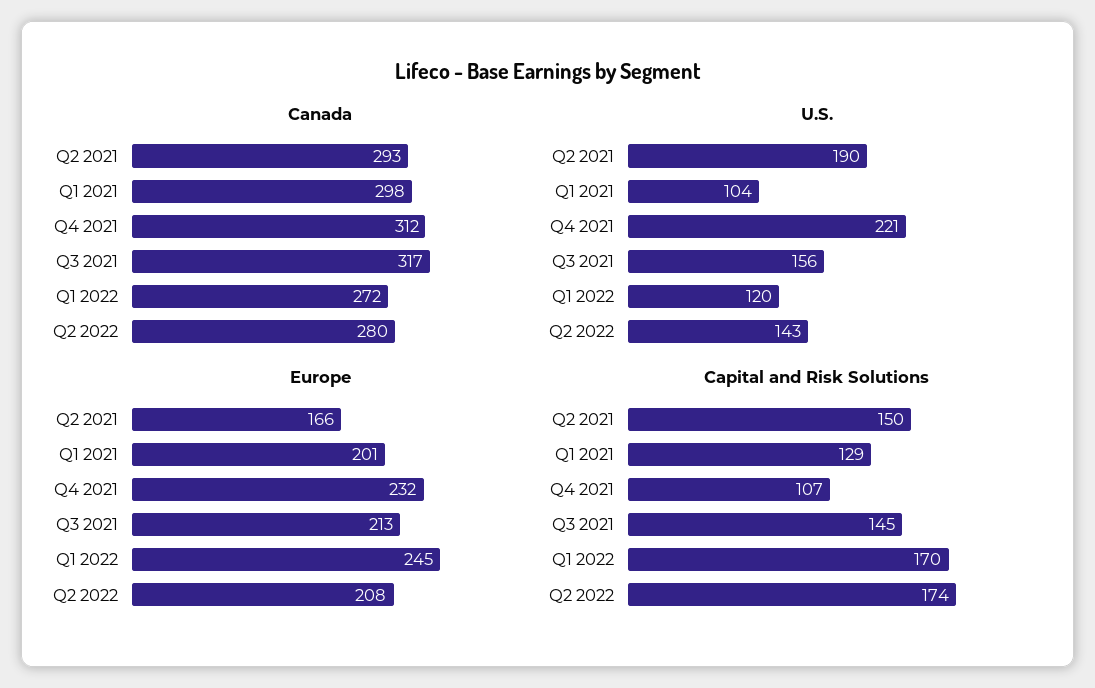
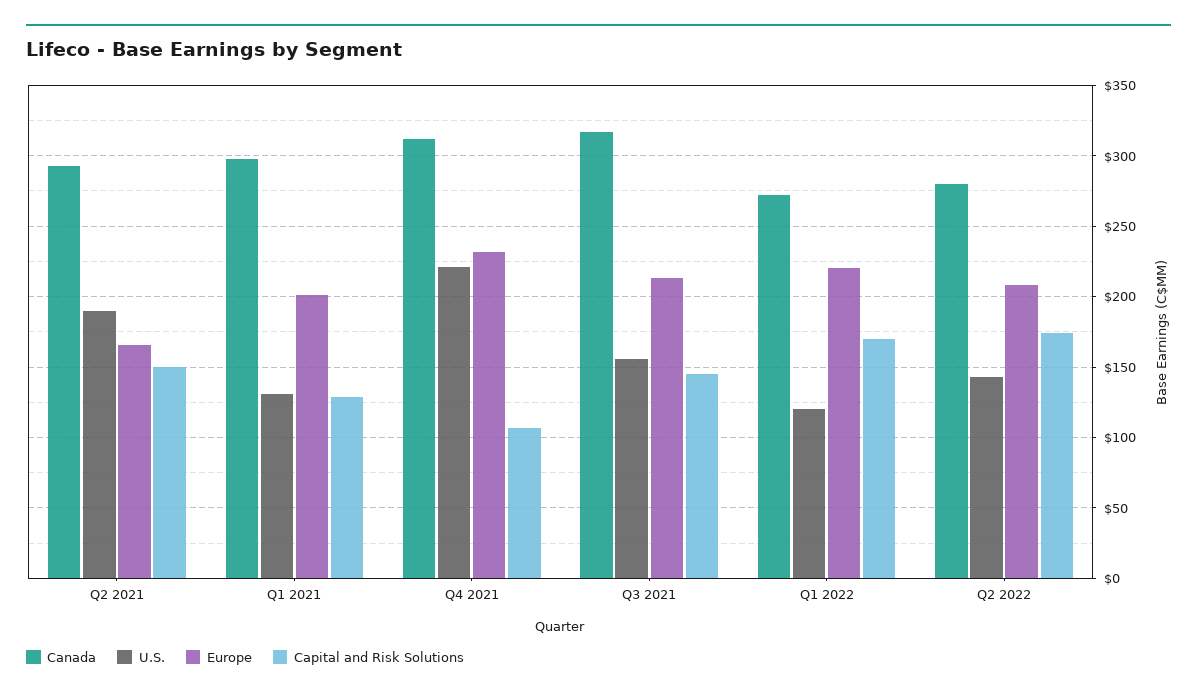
  {
    "Canada": {
      "Q2 2021": 293,
      "Q1 2021": 298,
      "Q4 2021": 312,
      "Q3 2021": 317,
      "Q1 2022": 272,
      "Q2 2022": 280
    },
    "U.S.": {
      "Q2 2021": 190,
-     "Q1 2021": 104,
+     "Q1 2021": 130,
      "Q4 2021": 221,
      "Q3 2021": 156,
      "Q1 2022": 120,
      "Q2 2022": 143
    },
    "Europe": {
      "Q2 2021": 166,
      "Q1 2021": 201,
      "Q4 2021": 232,
      "Q3 2021": 213,
-     "Q1 2022": 245,
+     "Q1 2022": 220,
      "Q2 2022": 208
    },
    "Capital and Risk Solutions": {
      "Q2 2021": 150,
      "Q1 2021": 129,
      "Q4 2021": 107,
      "Q3 2021": 145,
      "Q1 2022": 170,
      "Q2 2022": 174
    }
  }

